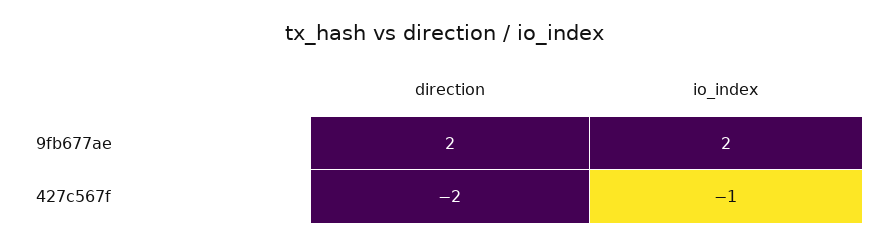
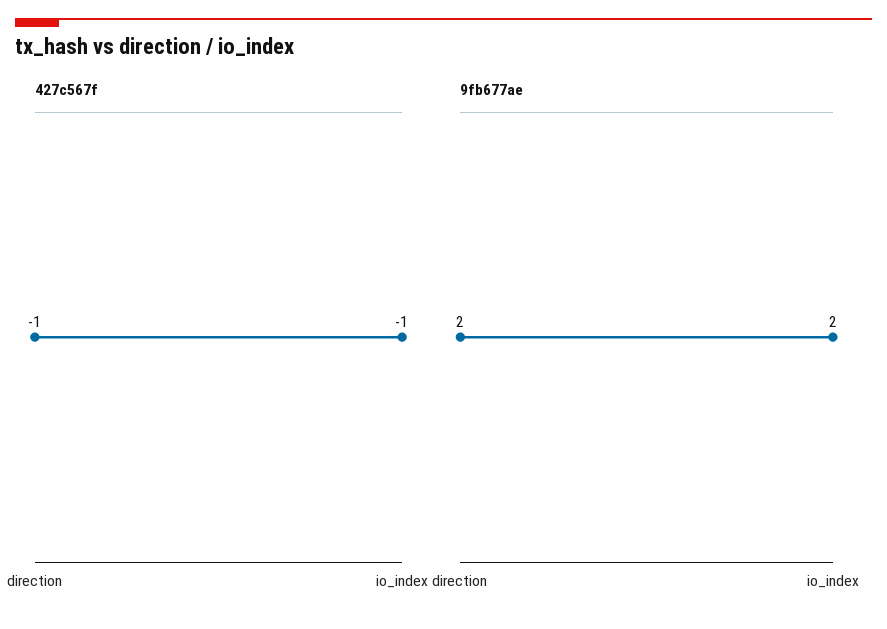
  {
    "9fb677ae": {
      "direction": 2,
      "io_index": 2
    },
    "427c567f": {
-     "direction": -2,
+     "direction": -1,
      "io_index": -1
    }
  }

